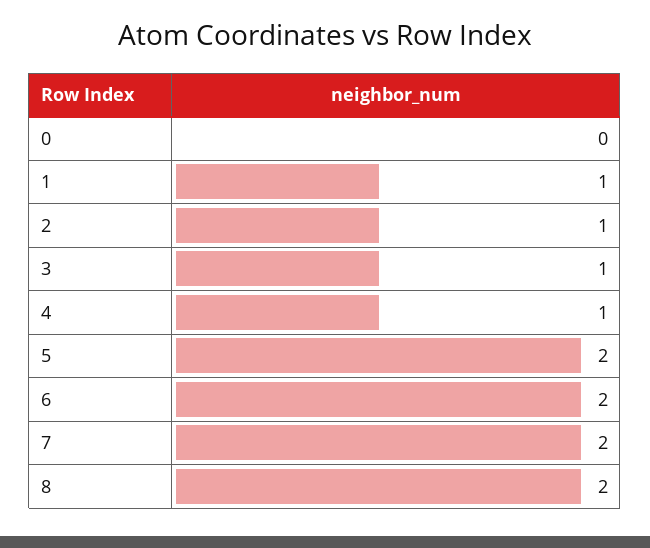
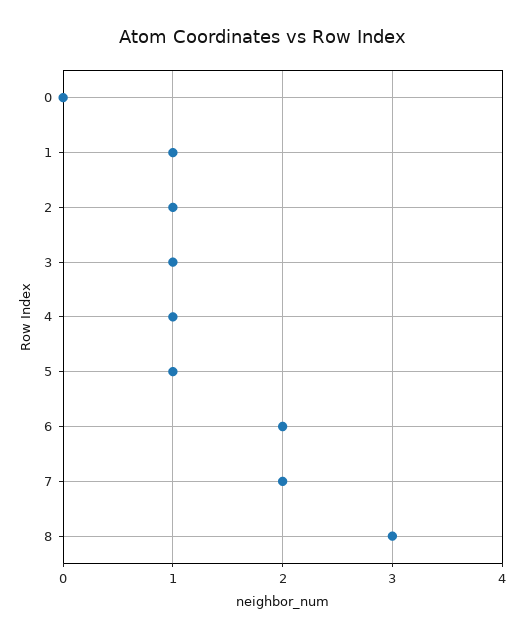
  {
    "0": 0,
    "1": 1,
    "2": 1,
    "3": 1,
    "4": 1,
-   "5": 2,
+   "5": 1,
    "6": 2,
    "7": 2,
-   "8": 2
+   "8": 3
  }

